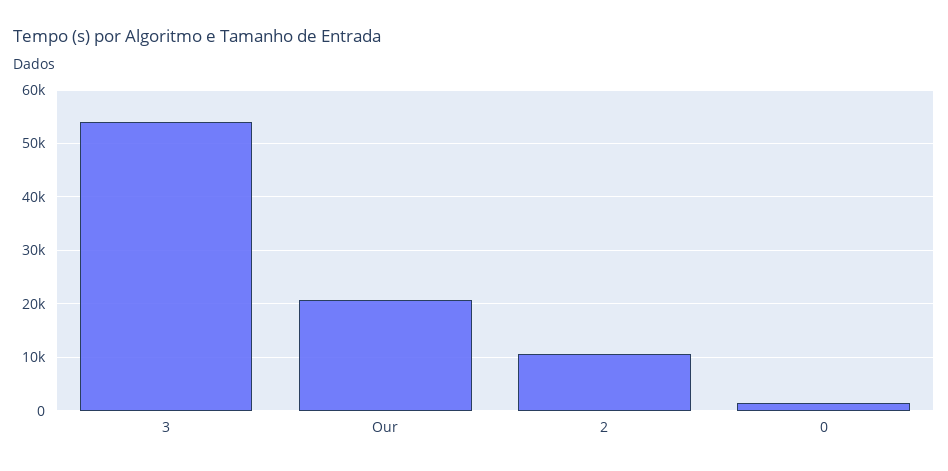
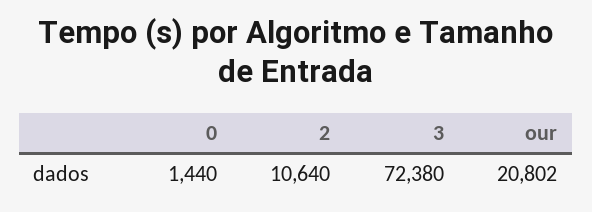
  {
-   "3": 54000,
+   "3": 72380,
    "Our": 20802,
    "2": 10640,
    "0": 1440
  }

